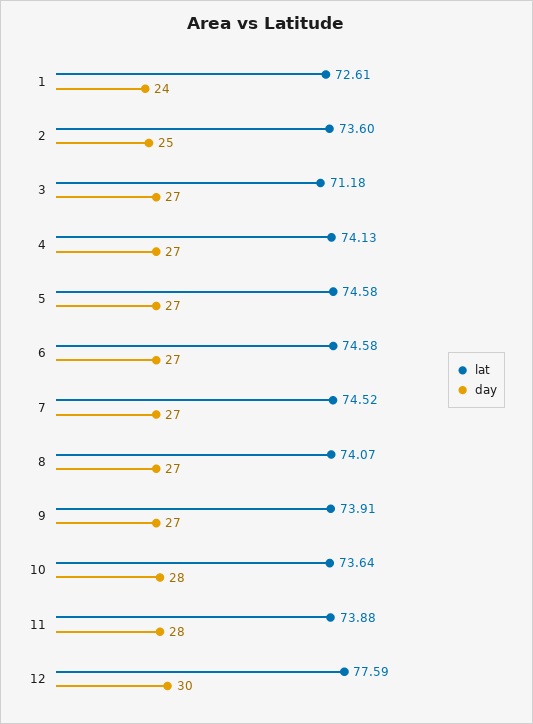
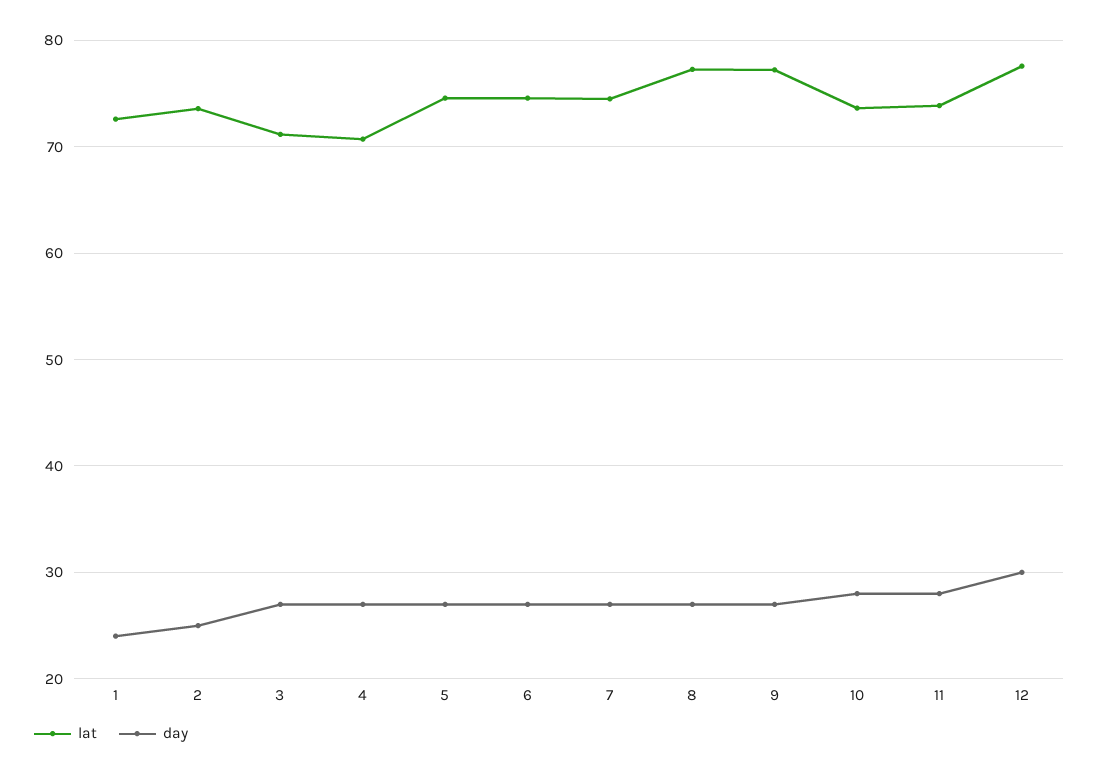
  {
    "lat": {
      "1": 72.61,
      "2": 73.6,
      "3": 71.18,
-     "4": 74.13,
+     "4": 71,
      "5": 74.58,
      "6": 74.58,
      "7": 74.52,
-     "8": 74.07,
+     "8": 77,
-     "9": 73.91,
+     "9": 77,
      "10": 73.64,
      "11": 73.88,
      "12": 77.59
    },
    "day": {
      "1": 24,
      "2": 25,
      "3": 27,
      "4": 27,
      "5": 27,
      "6": 27,
      "7": 27,
      "8": 27,
      "9": 27,
      "10": 28,
      "11": 28,
      "12": 30
    }
  }

